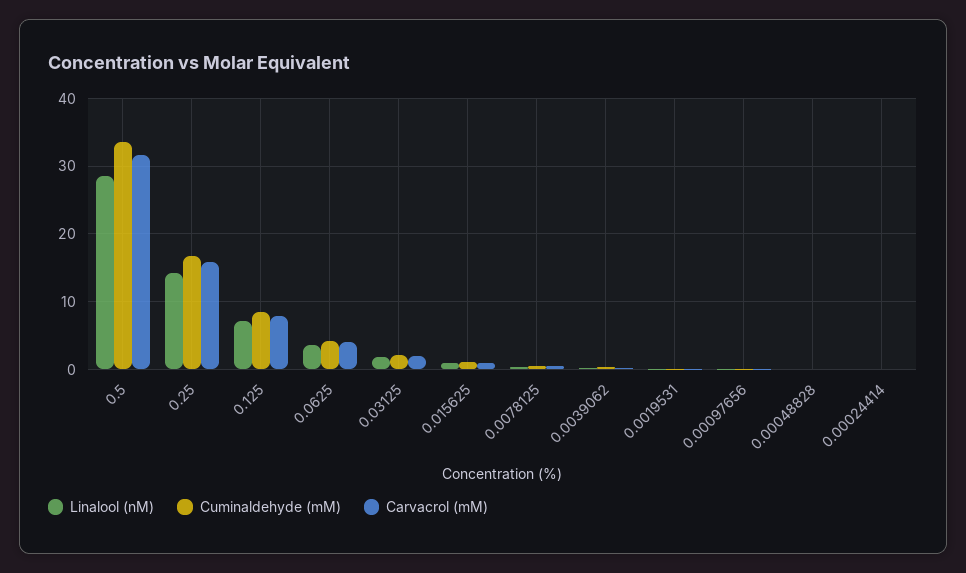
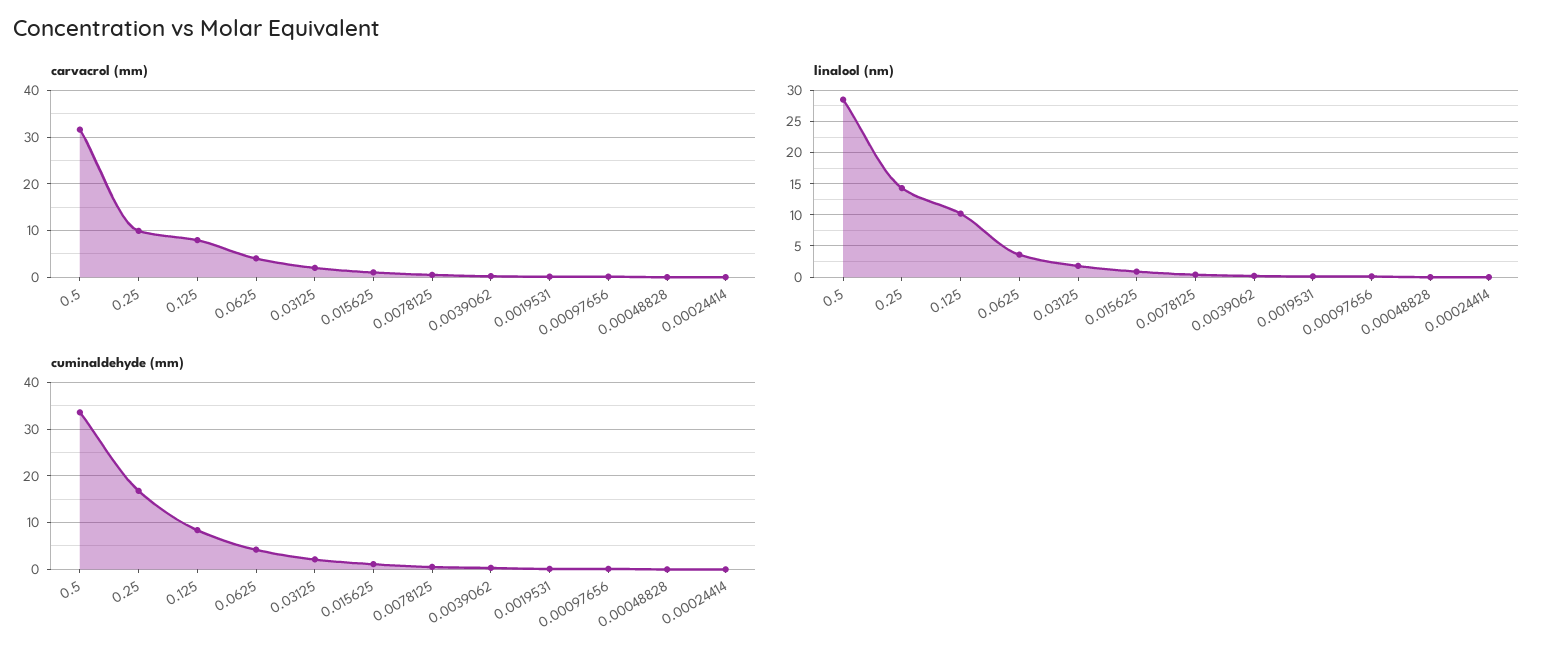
  {
    "Linalool (nM)": {
      "0.5": 29,
      "0.25": 14,
-     "0.125": 7,
+     "0.125": 10,
      "0.0625": 4,
      "0.03125": 2,
      "0.015625": 1,
      "0.0078125": 0,
      "0.0039062": 0,
      "0.0019531": 0,
      "0.00097656": 0,
      "0.00048828": 0,
      "0.00024414": 0
    },
    "Cuminaldehyde (mM)": {
      "0.5": 34,
      "0.25": 17,
      "0.125": 8,
      "0.0625": 4,
      "0.03125": 2,
      "0.015625": 1,
      "0.0078125": 1,
      "0.0039062": 0,
      "0.0019531": 0,
      "0.00097656": 0,
      "0.00048828": 0,
      "0.00024414": 0
    },
    "Carvacrol (mM)": {
      "0.5": 32,
-     "0.25": 16,
+     "0.25": 10,
      "0.125": 8,
      "0.0625": 4,
      "0.03125": 2,
      "0.015625": 1,
      "0.0078125": 1,
      "0.0039062": 0,
      "0.0019531": 0,
      "0.00097656": 0,
      "0.00048828": 0,
      "0.00024414": 0
    }
  }

